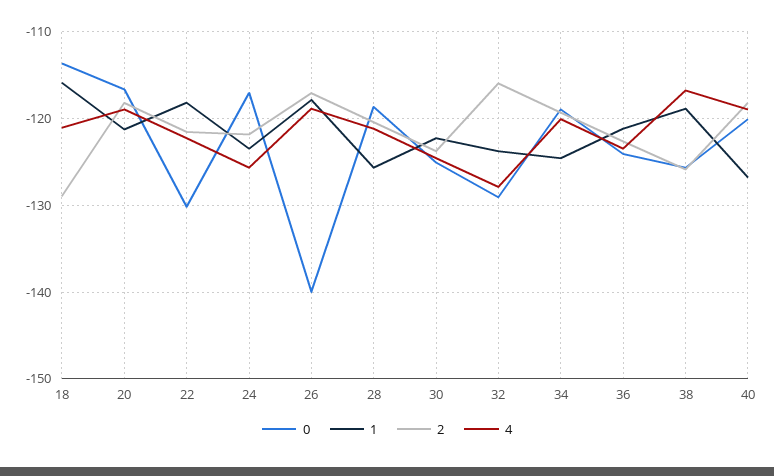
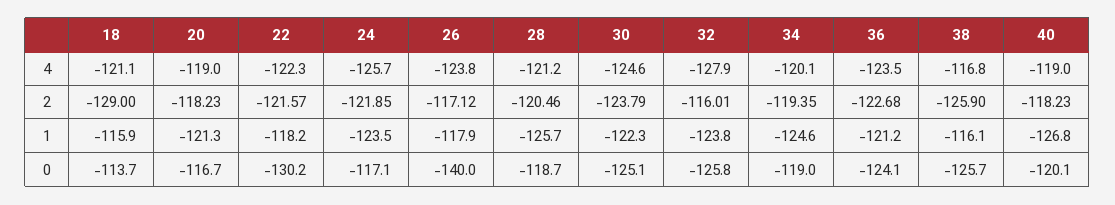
  {
    "0": {
      "18": -113.7,
      "20": -116.7,
      "22": -130.2,
      "24": -117.1,
      "26": -140,
      "28": -118.7,
      "30": -125.1,
-     "32": -129,
+     "32": -125.8,
      "34": -119,
      "36": -124.1,
      "38": -125.7,
      "40": -120.1
    },
    "1": {
      "18": -115.9,
      "20": -121.3,
      "22": -118.2,
      "24": -123.5,
      "26": -117.9,
      "28": -125.7,
      "30": -122.3,
      "32": -123.8,
      "34": -124.6,
      "36": -121.2,
-     "38": -119,
+     "38": -116.1,
      "40": -126.8
    },
    "2": {
      "18": -129,
      "20": -118.23,
      "22": -121.57,
      "24": -121.85,
      "26": -117.12,
      "28": -120.46,
      "30": -123.79,
      "32": -116.01,
      "34": -119.35,
      "36": -122.68,
      "38": -125.9,
      "40": -118.23
    },
    "4": {
      "18": -121.1,
      "20": -119,
      "22": -122.3,
      "24": -125.7,
-     "26": -119,
+     "26": -123.8,
      "28": -121.2,
      "30": -124.6,
      "32": -127.9,
      "34": -120.1,
      "36": -123.5,
      "38": -116.8,
      "40": -119
    }
  }

